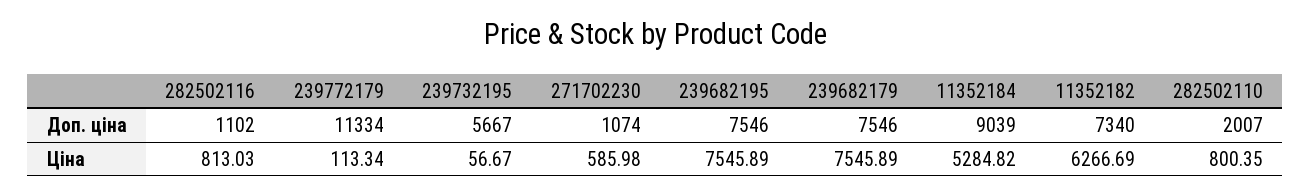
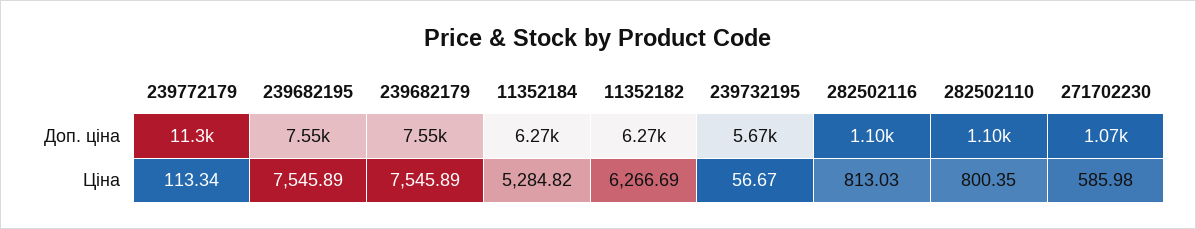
  {
    "282502116": {
      "Доп. ціна": 1102,
      "Ціна": 813.03
    },
    "239772179": {
      "Доп. ціна": 11334,
      "Ціна": 113.34
    },
    "239732195": {
      "Доп. ціна": 5667,
      "Ціна": 56.67
    },
    "271702230": {
      "Доп. ціна": 1074,
      "Ціна": 585.98
    },
    "239682195": {
      "Доп. ціна": 7546,
      "Ціна": 7545.89
    },
    "239682179": {
      "Доп. ціна": 7546,
      "Ціна": 7545.89
    },
    "11352184": {
-     "Доп. ціна": 9039,
+     "Доп. ціна": 6270,
      "Ціна": 5284.82
    },
    "11352182": {
-     "Доп. ціна": 7340,
+     "Доп. ціна": 6270,
      "Ціна": 6266.69
    },
    "282502110": {
-     "Доп. ціна": 2007,
+     "Доп. ціна": 1100,
      "Ціна": 800.35
    }
  }

